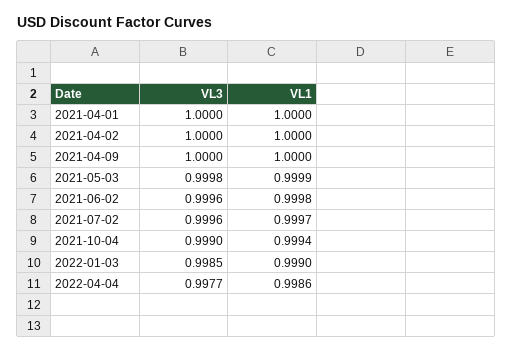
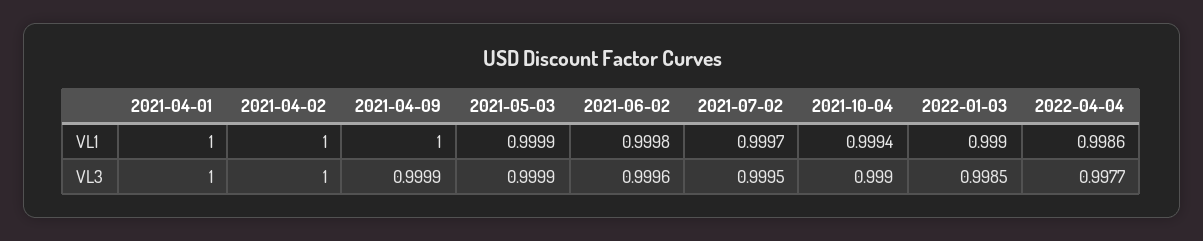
  {
    "VL3": {
      "2021-04-01": 1,
      "2021-04-02": 1,
-     "2021-04-09": 1,
+     "2021-04-09": 0.9999,
-     "2021-05-03": 0.9998,
+     "2021-05-03": 0.9999,
      "2021-06-02": 0.9996,
-     "2021-07-02": 0.9996,
+     "2021-07-02": 0.9995,
      "2021-10-04": 0.999,
      "2022-01-03": 0.9985,
      "2022-04-04": 0.9977
    },
    "VL1": {
      "2021-04-01": 1,
      "2021-04-02": 1,
      "2021-04-09": 1,
      "2021-05-03": 0.9999,
      "2021-06-02": 0.9998,
      "2021-07-02": 0.9997,
      "2021-10-04": 0.9994,
      "2022-01-03": 0.999,
      "2022-04-04": 0.9986
    }
  }

